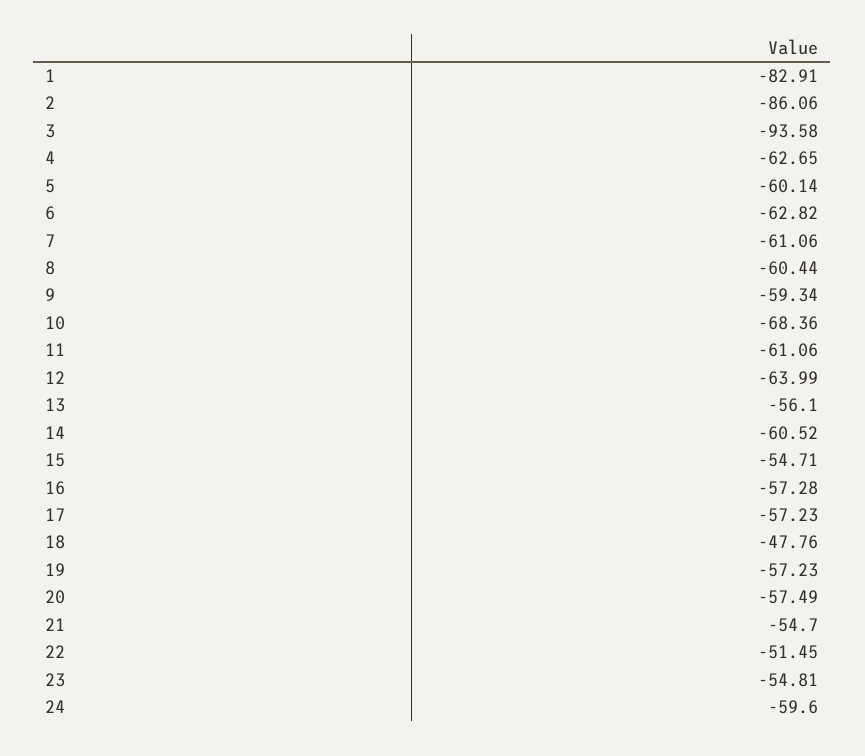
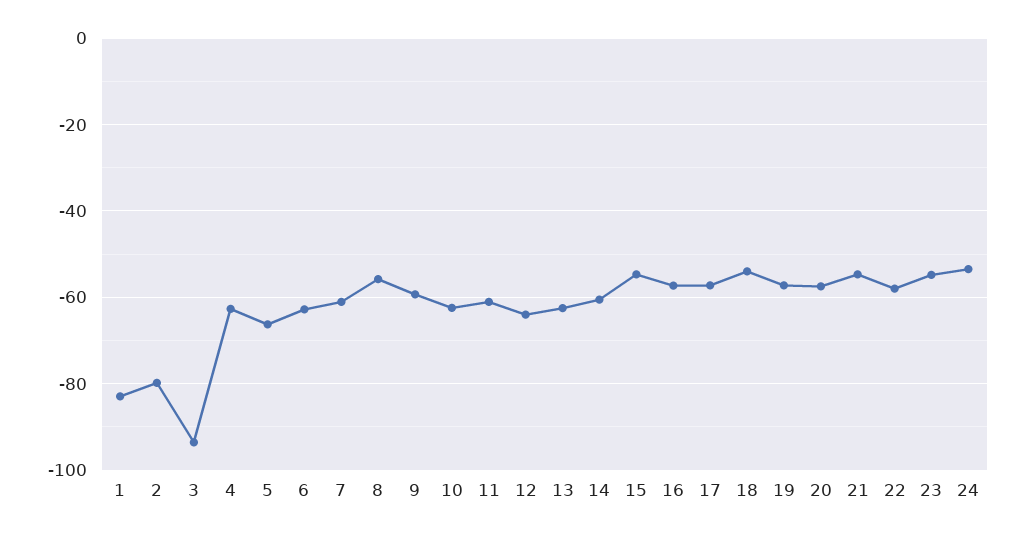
  {
    "1": -82.91,
-   "2": -86.06,
+   "2": -80,
    "3": -93.58,
    "4": -62.65,
-   "5": -60.14,
+   "5": -66,
    "6": -62.82,
    "7": -61.06,
-   "8": -60.44,
+   "8": -56,
    "9": -59.34,
-   "10": -68.36,
+   "10": -62,
    "11": -61.06,
    "12": -63.99,
-   "13": -56.1,
+   "13": -62,
    "14": -60.52,
    "15": -54.71,
    "16": -57.28,
    "17": -57.23,
-   "18": -47.76,
+   "18": -54,
    "19": -57.23,
    "20": -57.49,
    "21": -54.7,
-   "22": -51.45,
+   "22": -58,
    "23": -54.81,
-   "24": -59.6
+   "24": -54
  }

